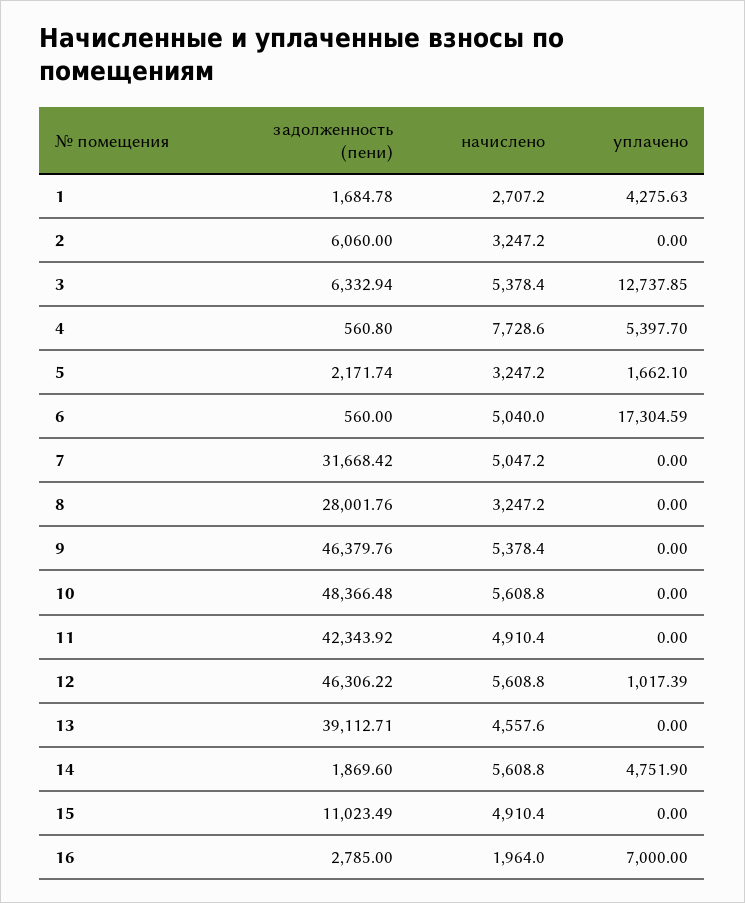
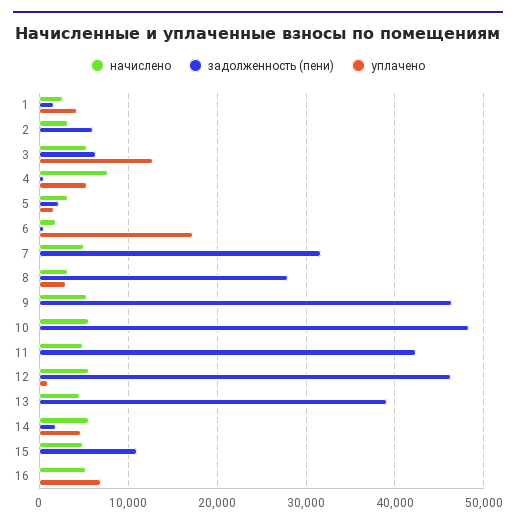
  {
    "задолженность (пени)": {
      "1": 1684.78,
      "2": 6060,
      "3": 6332.94,
      "4": 560.8,
      "5": 2171.74,
      "6": 560,
      "7": 31668.42,
      "8": 28001.76,
      "9": 46379.76,
      "10": 48366.48,
      "11": 42343.92,
      "12": 46306.22,
      "13": 39112.71,
      "14": 1869.6,
      "15": 11023.49,
-     "16": 2785
+     "16": 0
    },
    "начислено": {
      "1": 2707.2,
      "2": 3247.2,
      "3": 5378.4,
      "4": 7728.6,
      "5": 3247.2,
-     "6": 5040,
+     "6": 2000,
      "7": 5047.2,
      "8": 3247.2,
      "9": 5378.4,
      "10": 5608.8,
      "11": 4910.4,
      "12": 5608.8,
      "13": 4557.6,
      "14": 5608.8,
      "15": 4910.4,
-     "16": 1964
+     "16": 5000
    },
    "уплачено": {
      "1": 4275.63,
      "2": 0,
      "3": 12737.85,
      "4": 5397.7,
      "5": 1662.1,
      "6": 17304.59,
      "7": 0,
-     "8": 0,
+     "8": 3000,
      "9": 0,
      "10": 0,
      "11": 0,
      "12": 1017.39,
      "13": 0,
      "14": 4751.9,
      "15": 0,
      "16": 7000
    }
  }

